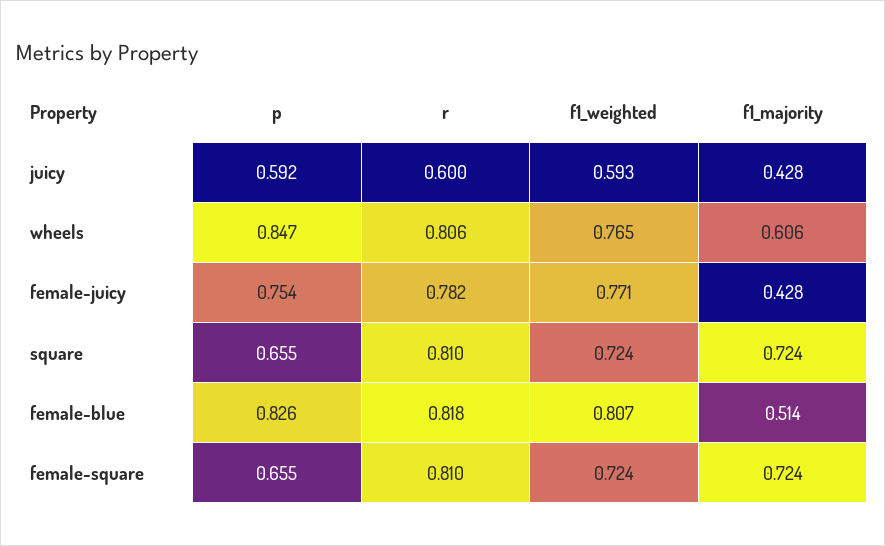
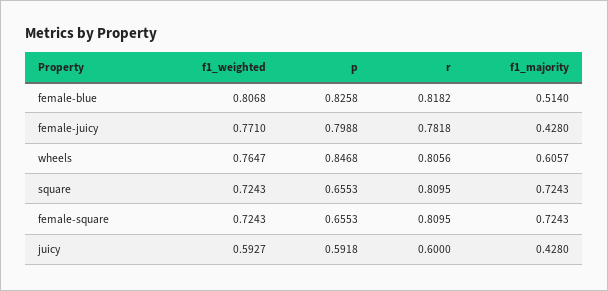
  {
    "p": {
      "juicy": 0.5918,
      "wheels": 0.8468,
-     "female-juicy": 0.754,
+     "female-juicy": 0.7988,
      "square": 0.6553,
      "female-blue": 0.8258,
      "female-square": 0.6553
    },
    "r": {
      "juicy": 0.6,
      "wheels": 0.8056,
      "female-juicy": 0.7818,
      "square": 0.8095,
      "female-blue": 0.8182,
      "female-square": 0.8095
    },
    "f1_weighted": {
      "juicy": 0.5927,
      "wheels": 0.7647,
      "female-juicy": 0.771,
      "square": 0.7243,
      "female-blue": 0.8068,
      "female-square": 0.7243
    },
    "f1_majority": {
      "juicy": 0.428,
      "wheels": 0.6057,
      "female-juicy": 0.428,
      "square": 0.7243,
      "female-blue": 0.514,
      "female-square": 0.7243
    }
  }

